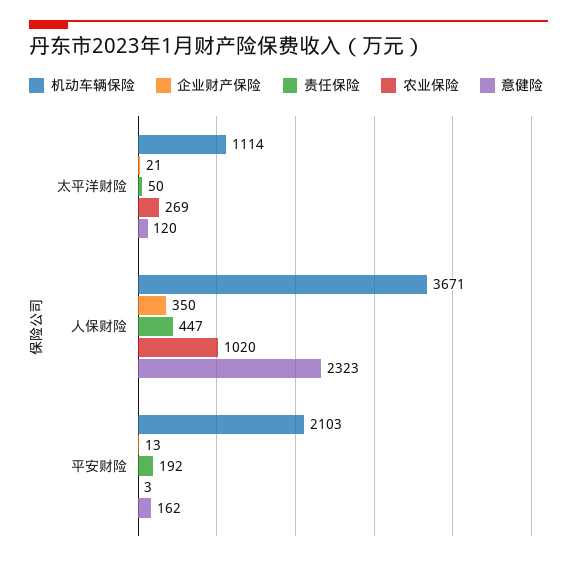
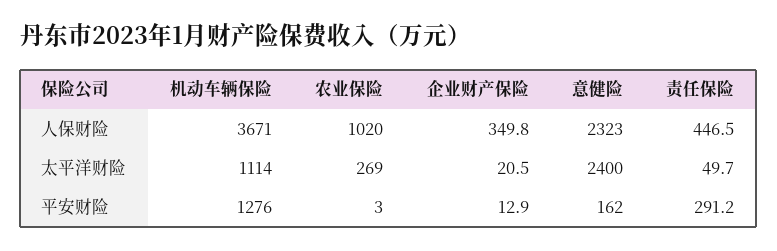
  {
    "机动车辆保险": {
      "太平洋财险": 1114,
      "人保财险": 3671,
-     "平安财险": 2103
+     "平安财险": 1276
    },
    "企业财产保险": {
      "太平洋财险": 20.5,
      "人保财险": 349.8,
      "平安财险": 12.9
    },
    "责任保险": {
      "太平洋财险": 49.7,
      "人保财险": 446.5,
-     "平安财险": 192
+     "平安财险": 291.2
    },
    "农业保险": {
      "太平洋财险": 269,
      "人保财险": 1020,
      "平安财险": 3
    },
    "意健险": {
-     "太平洋财险": 120,
+     "太平洋财险": 2400,
      "人保财险": 2323,
      "平安财险": 162
    }
  }

